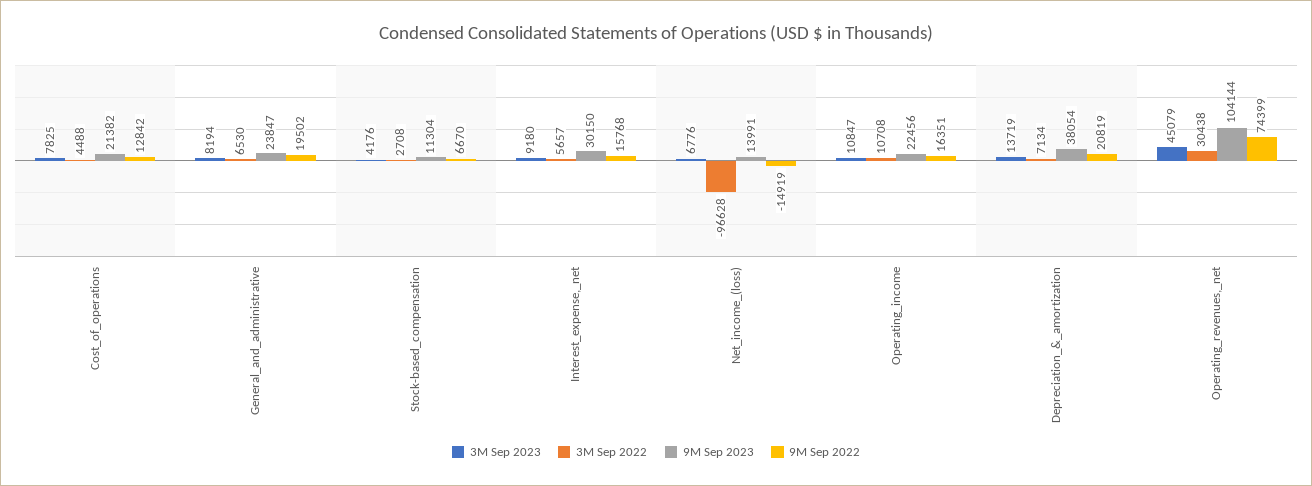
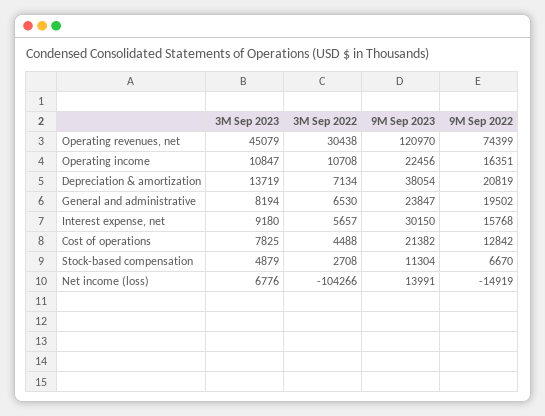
  {
    "3M Sep 2023": {
      "Cost_of_operations": 7825,
      "General_and_administrative": 8194,
-     "Stock-based_compensation": 4176,
+     "Stock-based_compensation": 4879,
      "Interest_expense,_net": 9180,
      "Net_income_(loss)": 6776,
      "Operating_income": 10847,
      "Depreciation_&_amortization": 13719,
      "Operating_revenues,_net": 45079
    },
    "3M Sep 2022": {
      "Cost_of_operations": 4488,
      "General_and_administrative": 6530,
      "Stock-based_compensation": 2708,
      "Interest_expense,_net": 5657,
-     "Net_income_(loss)": -96628,
+     "Net_income_(loss)": -104266,
      "Operating_income": 10708,
      "Depreciation_&_amortization": 7134,
      "Operating_revenues,_net": 30438
    },
    "9M Sep 2023": {
      "Cost_of_operations": 21382,
      "General_and_administrative": 23847,
      "Stock-based_compensation": 11304,
      "Interest_expense,_net": 30150,
      "Net_income_(loss)": 13991,
      "Operating_income": 22456,
      "Depreciation_&_amortization": 38054,
-     "Operating_revenues,_net": 104144
+     "Operating_revenues,_net": 120970
    },
    "9M Sep 2022": {
      "Cost_of_operations": 12842,
      "General_and_administrative": 19502,
      "Stock-based_compensation": 6670,
      "Interest_expense,_net": 15768,
      "Net_income_(loss)": -14919,
      "Operating_income": 16351,
      "Depreciation_&_amortization": 20819,
      "Operating_revenues,_net": 74399
    }
  }

